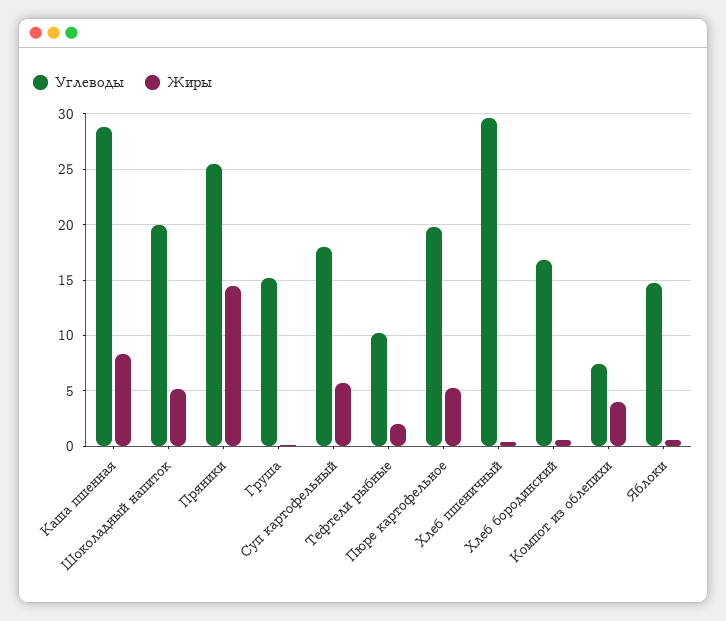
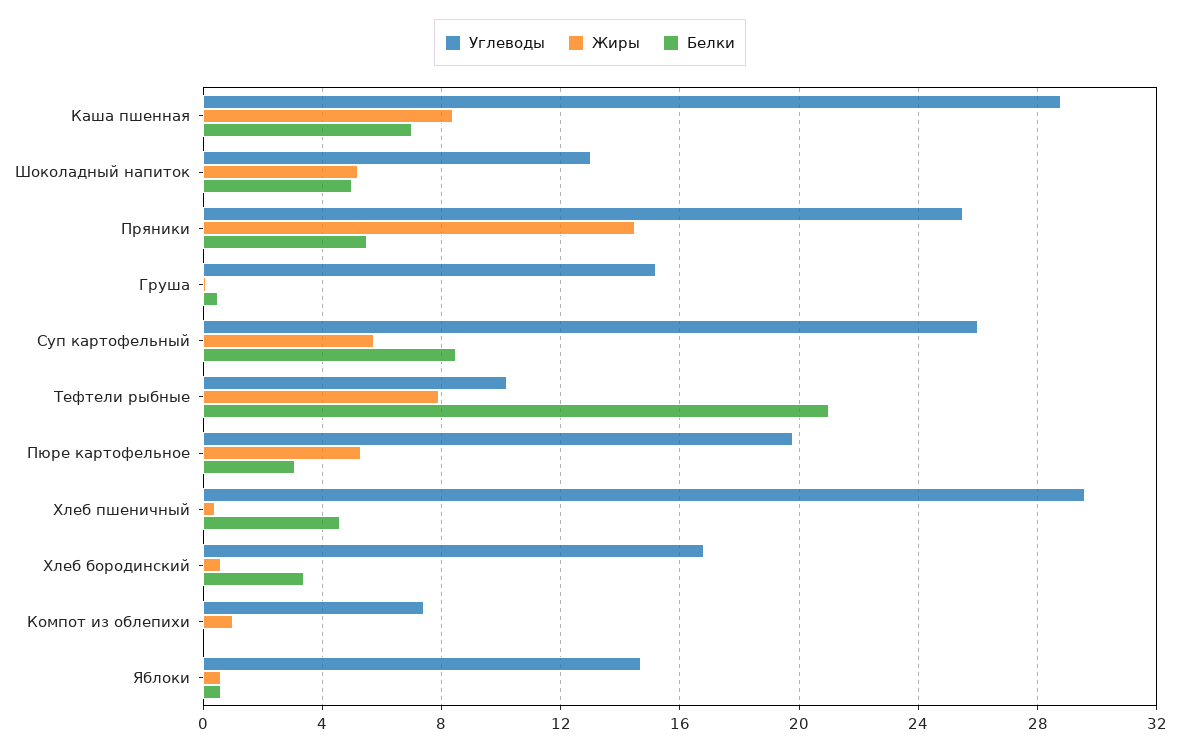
  {
    "Углеводы": {
      "Каша пшенная": 29,
-     "Шоколадный напиток": 20,
+     "Шоколадный напиток": 13,
      "Пряники": 25.5,
      "Груша": 15,
-     "Суп картофельный": 18,
+     "Суп картофельный": 26,
      "Тефтели рыбные": 10,
      "Пюре картофельное": 20,
      "Хлеб пшеничный": 29.5,
      "Хлеб бородинский": 17,
      "Компот из облепихи": 7.5,
      "Яблоки": 14.5
    },
    "Жиры": {
      "Каша пшенная": 8.5,
      "Шоколадный напиток": 5,
      "Пряники": 14.5,
      "Груша": 0,
      "Суп картофельный": 6,
-     "Тефтели рыбные": 2,
+     "Тефтели рыбные": 8,
      "Пюре картофельное": 5.5,
      "Хлеб пшеничный": 0.5,
      "Хлеб бородинский": 0.5,
-     "Компот из облепихи": 4,
+     "Компот из облепихи": 1,
      "Яблоки": 0.5
-   }
+   },
+   "Белки": {
+     "Каша пшенная": 7,
+     "Шоколадный напиток": 5,
+     "Пряники": 5.5,
+     "Груша": 0.5,
+     "Суп картофельный": 8.5,
+     "Тефтели рыбные": 21,
+     "Пюре картофельное": 3,
+     "Хлеб пшеничный": 4.5,
+     "Хлеб бородинский": 3.5,
+     "Компот из облепихи": 0,
+     "Яблоки": 0.5
+   }
  }

